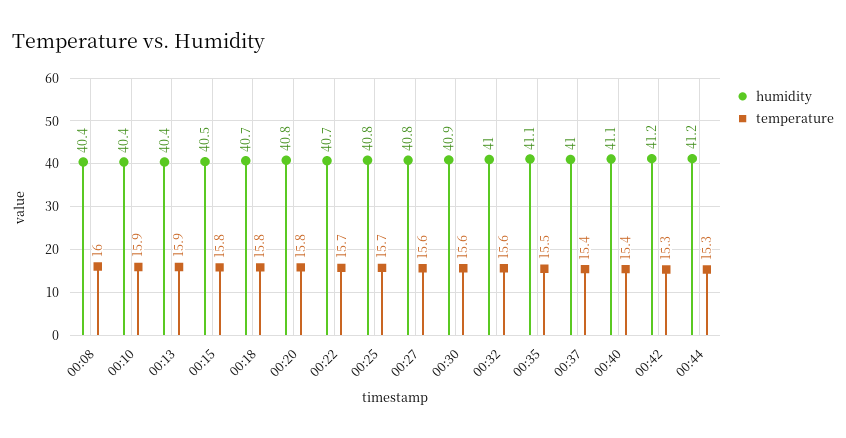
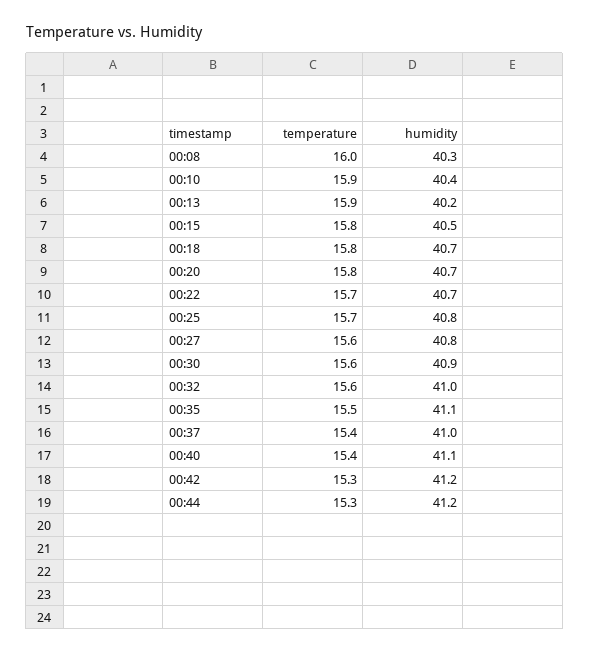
  {
    "humidity": {
-     "00:08": 40.4,
+     "00:08": 40.3,
      "00:10": 40.4,
-     "00:13": 40.4,
+     "00:13": 40.2,
      "00:15": 40.5,
      "00:18": 40.7,
-     "00:20": 40.8,
+     "00:20": 40.7,
      "00:22": 40.7,
      "00:25": 40.8,
      "00:27": 40.8,
      "00:30": 40.9,
      "00:32": 41,
      "00:35": 41.1,
      "00:37": 41,
      "00:40": 41.1,
      "00:42": 41.2,
      "00:44": 41.2
    },
    "temperature": {
      "00:08": 16,
      "00:10": 15.9,
      "00:13": 15.9,
      "00:15": 15.8,
      "00:18": 15.8,
      "00:20": 15.8,
      "00:22": 15.7,
      "00:25": 15.7,
      "00:27": 15.6,
      "00:30": 15.6,
      "00:32": 15.6,
      "00:35": 15.5,
      "00:37": 15.4,
      "00:40": 15.4,
      "00:42": 15.3,
      "00:44": 15.3
    }
  }

